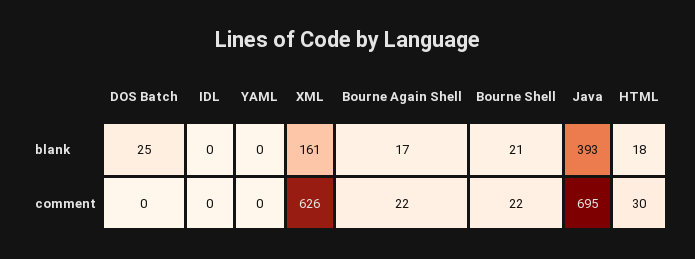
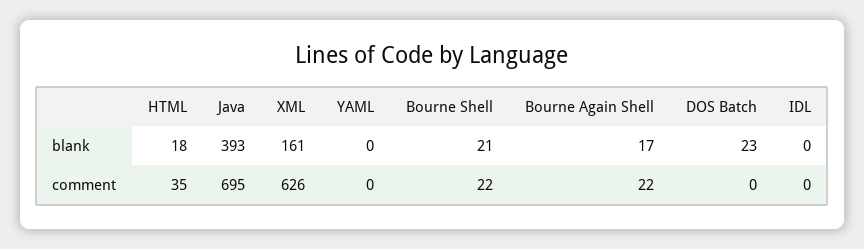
  {
    "DOS Batch": {
-     "blank": 25,
+     "blank": 23,
      "comment": 0
    },
    "IDL": {
      "blank": 0,
      "comment": 0
    },
    "YAML": {
      "blank": 0,
      "comment": 0
    },
    "XML": {
      "blank": 161,
      "comment": 626
    },
    "Bourne Again Shell": {
      "blank": 17,
      "comment": 22
    },
    "Bourne Shell": {
      "blank": 21,
      "comment": 22
    },
    "Java": {
      "blank": 393,
      "comment": 695
    },
    "HTML": {
      "blank": 18,
-     "comment": 30
+     "comment": 35
    }
  }

